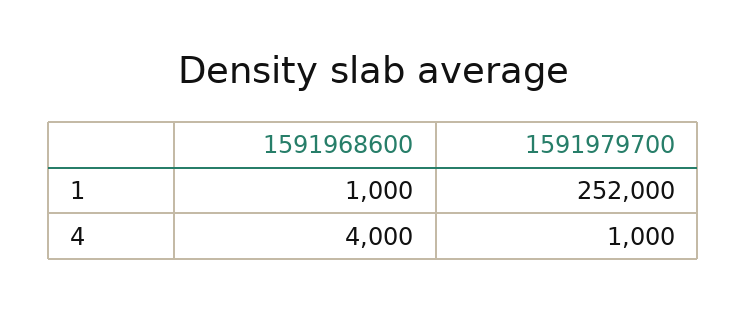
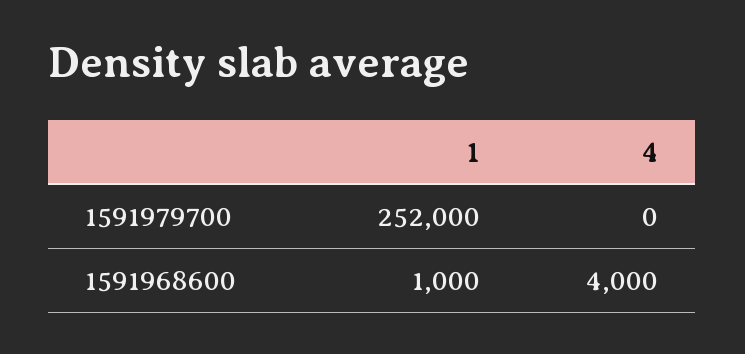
  {
    "1591968600": {
      "1": 1000,
      "4": 4000
    },
    "1591979700": {
      "1": 252000,
-     "4": 1000
+     "4": 0
    }
  }

